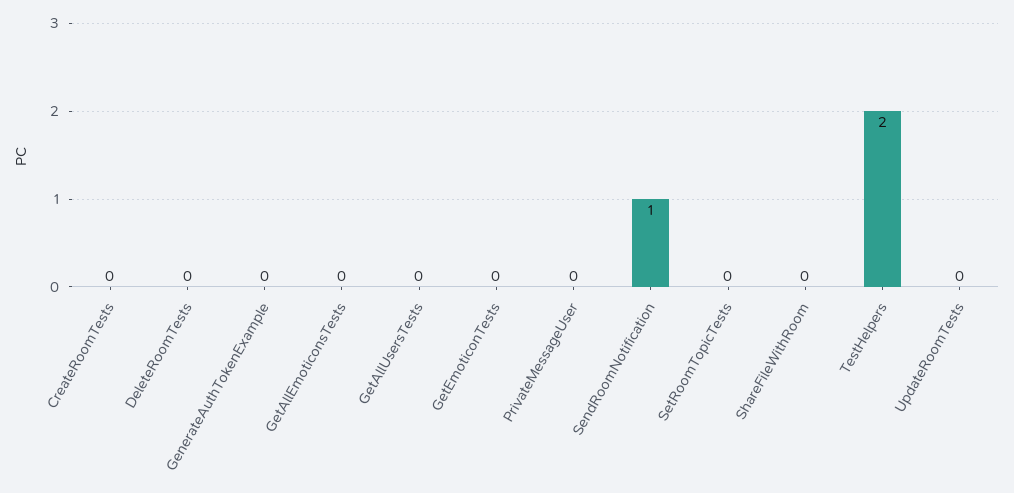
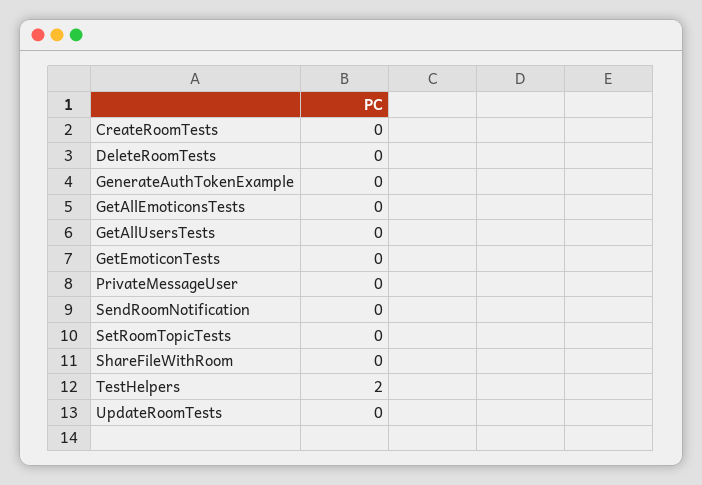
  {
    "CreateRoomTests": 0,
    "DeleteRoomTests": 0,
    "GenerateAuthTokenExample": 0,
    "GetAllEmoticonsTests": 0,
    "GetAllUsersTests": 0,
    "GetEmoticonTests": 0,
    "PrivateMessageUser": 0,
-   "SendRoomNotification": 1,
+   "SendRoomNotification": 0,
    "SetRoomTopicTests": 0,
    "ShareFileWithRoom": 0,
    "TestHelpers": 2,
    "UpdateRoomTests": 0
  }

